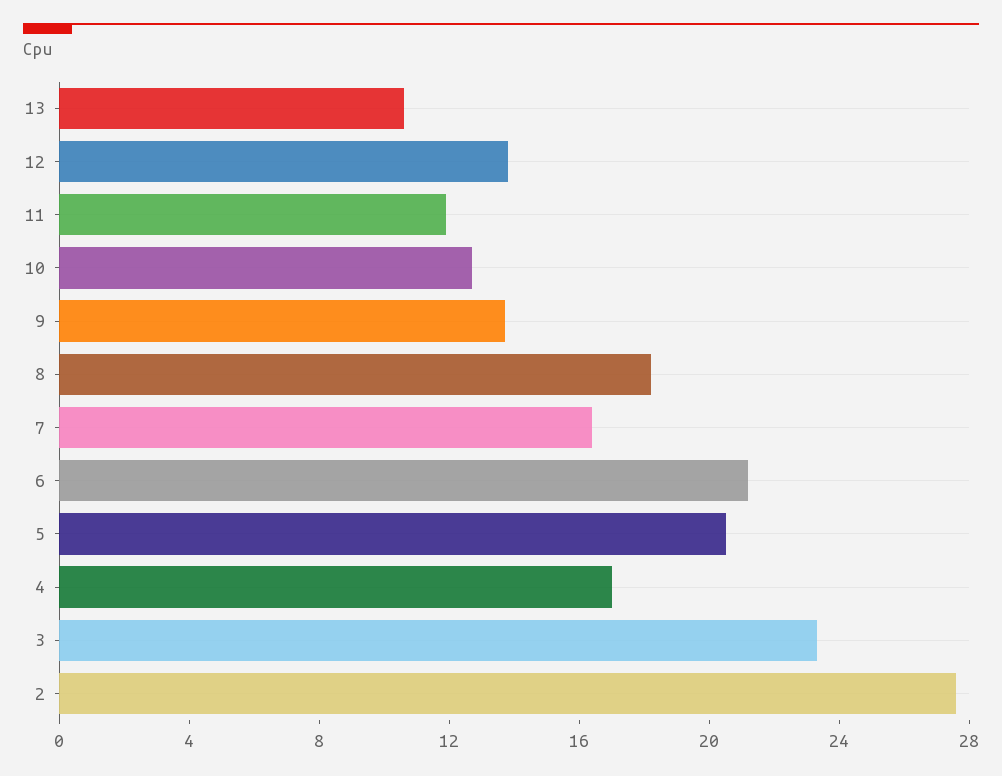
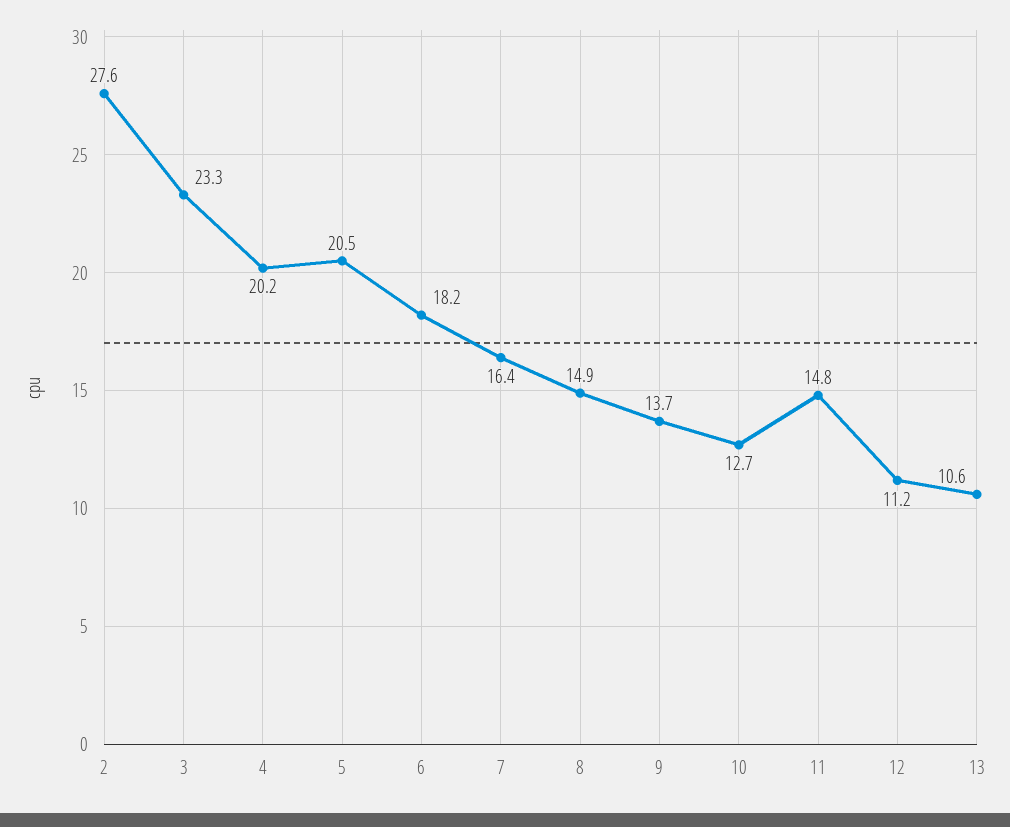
  {
    "13": 10.6,
-   "12": 14,
+   "12": 11.2,
-   "11": 12,
+   "11": 14.8,
    "10": 12.7,
    "9": 13.7,
-   "8": 18,
+   "8": 14.9,
    "7": 16.4,
-   "6": 21,
+   "6": 18.2,
    "5": 20.5,
-   "4": 17,
+   "4": 20.2,
    "3": 23.3,
    "2": 27.6
  }

